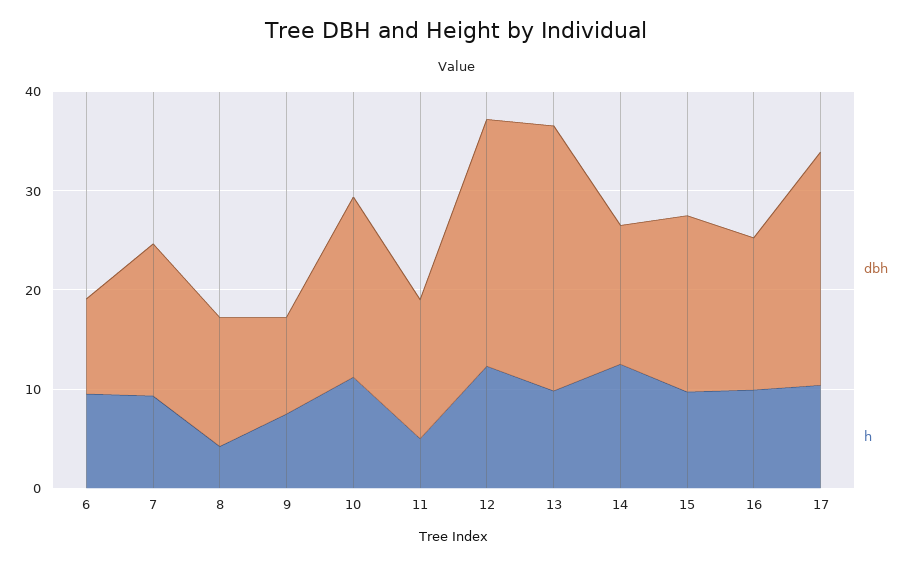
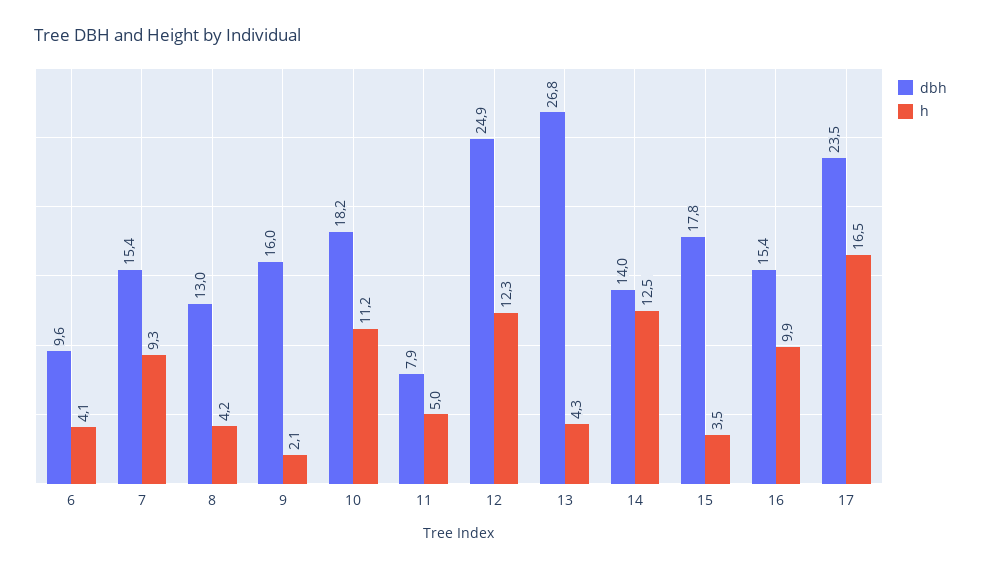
  {
    "dbh": {
      "6": 9.6,
      "7": 15.4,
      "8": 13,
-     "9": 10,
+     "9": 16,
      "10": 18.2,
-     "11": 14,
+     "11": 7.9,
      "12": 24.9,
      "13": 26.8,
      "14": 14,
      "15": 17.8,
      "16": 15.4,
      "17": 23.5
    },
    "h": {
-     "6": 10,
+     "6": 4.1,
      "7": 9.3,
      "8": 4.2,
-     "9": 8,
+     "9": 2.1,
      "10": 11.2,
      "11": 5,
      "12": 12.3,
-     "13": 10,
+     "13": 4.3,
      "14": 12.5,
-     "15": 10,
+     "15": 3.5,
      "16": 9.9,
-     "17": 10
+     "17": 16.5
    }
  }

